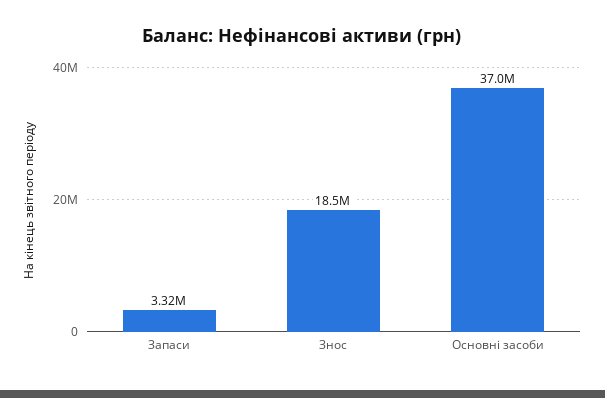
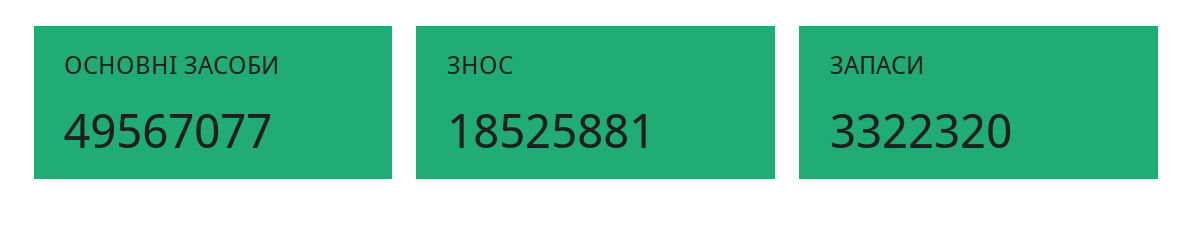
  {
    "Запаси": 3322320,
    "Знос": 18525881,
-   "Основні засоби": 37000000
+   "Основні засоби": 49567077
  }

